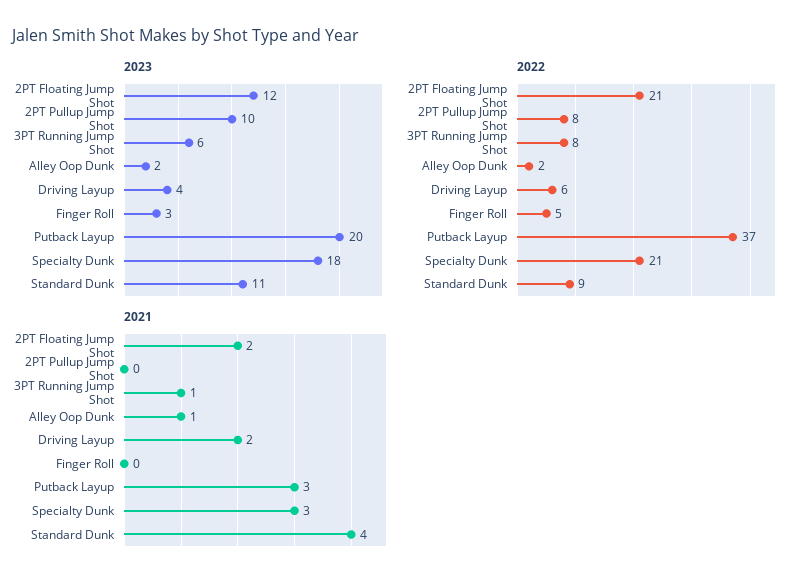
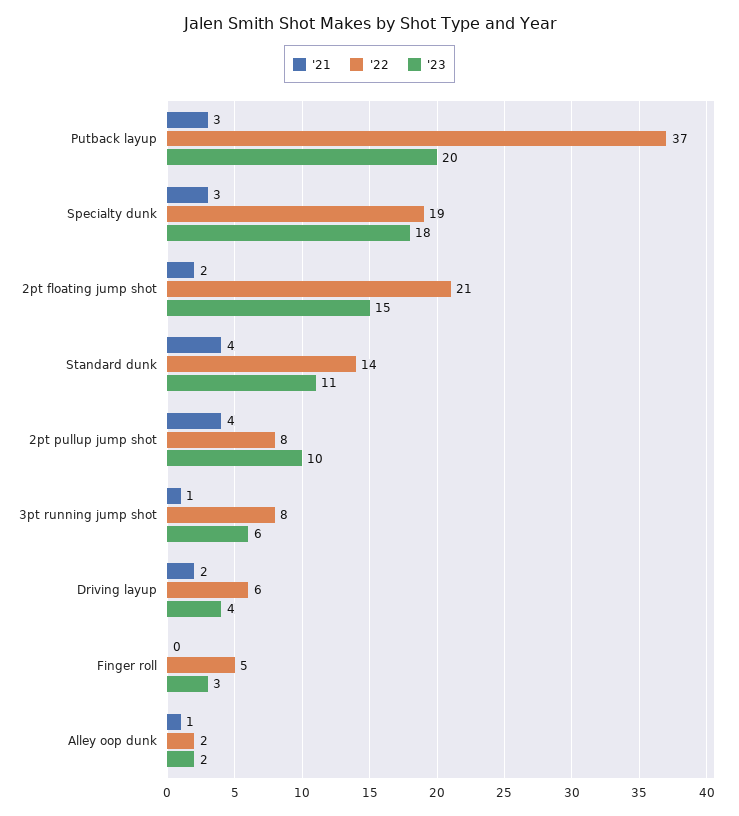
  {
    "2023": {
-     "2PT Floating Jump Shot": 12,
+     "2PT Floating Jump Shot": 15,
      "2PT Pullup Jump Shot": 10,
      "3PT Running Jump Shot": 6,
      "Alley Oop Dunk": 2,
      "Driving Layup": 4,
      "Finger Roll": 3,
      "Putback Layup": 20,
      "Specialty Dunk": 18,
      "Standard Dunk": 11
    },
    "2022": {
      "2PT Floating Jump Shot": 21,
      "2PT Pullup Jump Shot": 8,
      "3PT Running Jump Shot": 8,
      "Alley Oop Dunk": 2,
      "Driving Layup": 6,
      "Finger Roll": 5,
      "Putback Layup": 37,
-     "Specialty Dunk": 21,
+     "Specialty Dunk": 19,
-     "Standard Dunk": 9
+     "Standard Dunk": 14
    },
    "2021": {
      "2PT Floating Jump Shot": 2,
-     "2PT Pullup Jump Shot": 0,
+     "2PT Pullup Jump Shot": 4,
      "3PT Running Jump Shot": 1,
      "Alley Oop Dunk": 1,
      "Driving Layup": 2,
      "Finger Roll": 0,
      "Putback Layup": 3,
      "Specialty Dunk": 3,
      "Standard Dunk": 4
    }
  }

